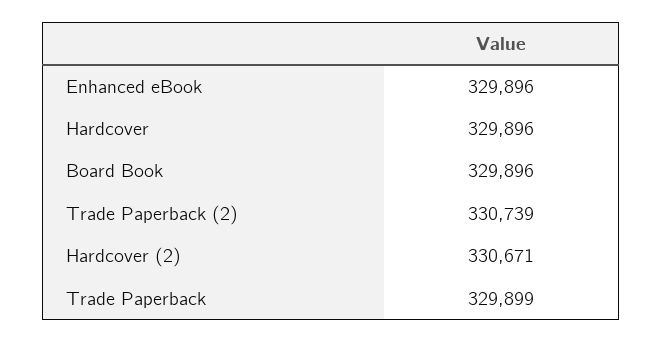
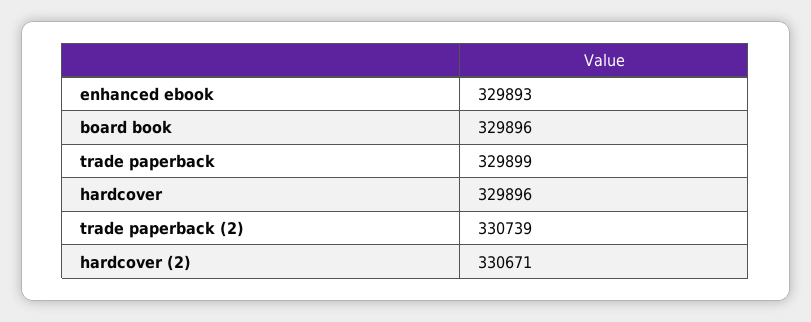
  {
-   "Enhanced eBook": 329896,
+   "Enhanced eBook": 329893,
    "Hardcover": 329896,
    "Board Book": 329896,
    "Trade Paperback (2)": 330739,
    "Hardcover (2)": 330671,
    "Trade Paperback": 329899
  }

